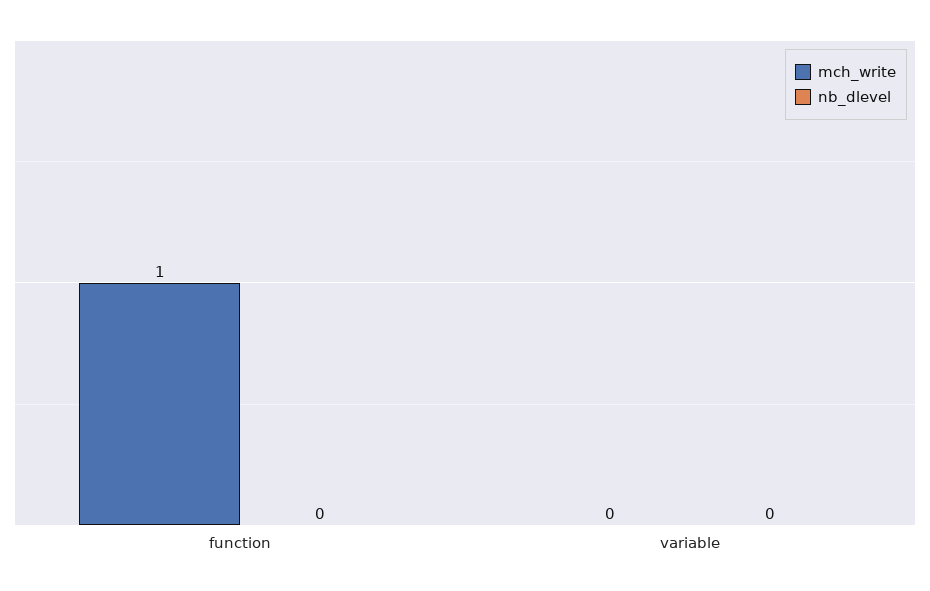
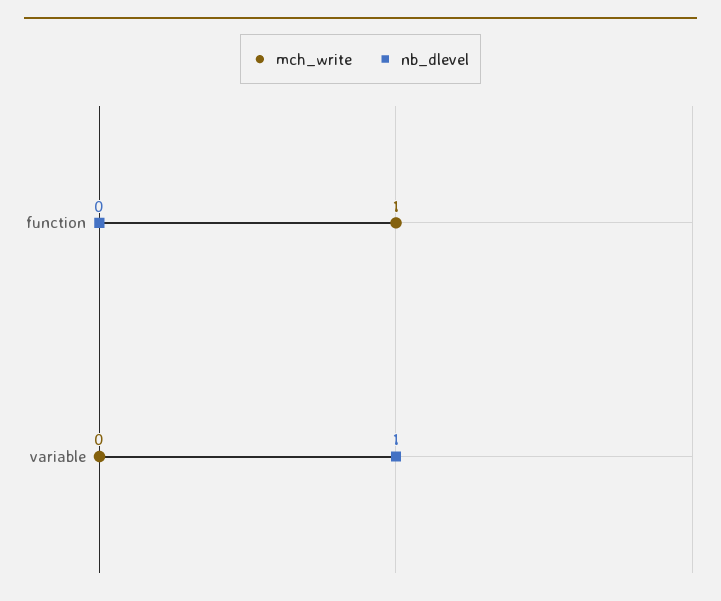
  {
    "mch_write": {
      "function": 1,
      "variable": 0
    },
    "nb_dlevel": {
      "function": 0,
-     "variable": 0
+     "variable": 1
    }
  }

